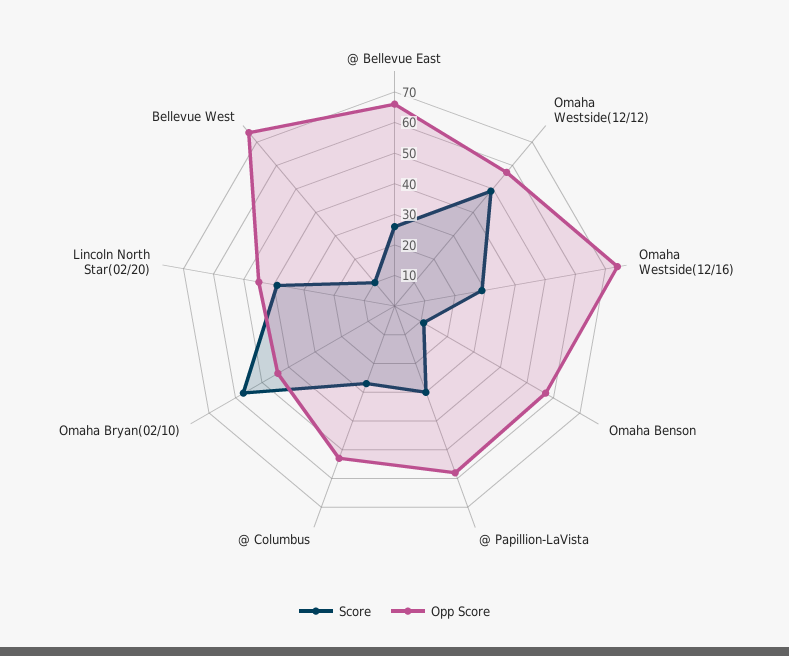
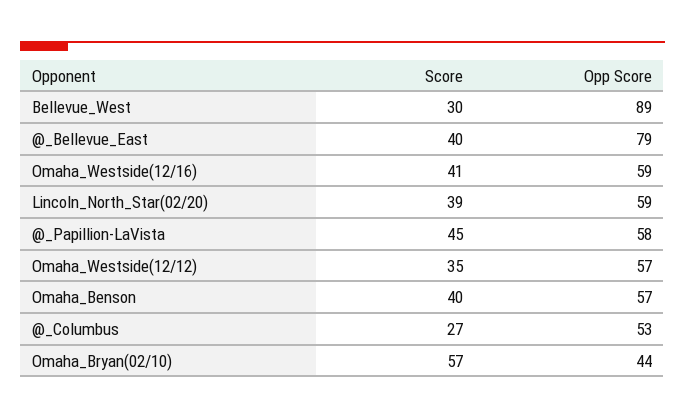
  {
    "Score": {
-     "@ Bellevue East": 25,
+     "@ Bellevue East": 40,
-     "Omaha Westside(12/12)": 50,
+     "Omaha Westside(12/12)": 35,
-     "Omaha Westside(12/16)": 30,
+     "Omaha Westside(12/16)": 41,
-     "Omaha Benson": 10,
+     "Omaha Benson": 40,
-     "@ Papillion-LaVista": 30,
+     "@ Papillion-LaVista": 45,
      "@ Columbus": 27,
      "Omaha Bryan(02/10)": 57,
      "Lincoln North Star(02/20)": 39,
-     "Bellevue West": 10
+     "Bellevue West": 30
    },
    "Opp Score": {
-     "@ Bellevue East": 65,
+     "@ Bellevue East": 79,
      "Omaha Westside(12/12)": 57,
-     "Omaha Westside(12/16)": 75,
+     "Omaha Westside(12/16)": 59,
      "Omaha Benson": 57,
      "@ Papillion-LaVista": 58,
      "@ Columbus": 53,
      "Omaha Bryan(02/10)": 44,
-     "Lincoln North Star(02/20)": 45,
+     "Lincoln North Star(02/20)": 59,
-     "Bellevue West": 75
+     "Bellevue West": 89
    }
  }

